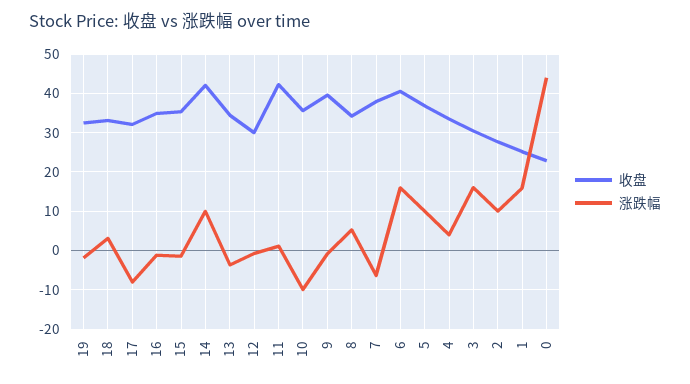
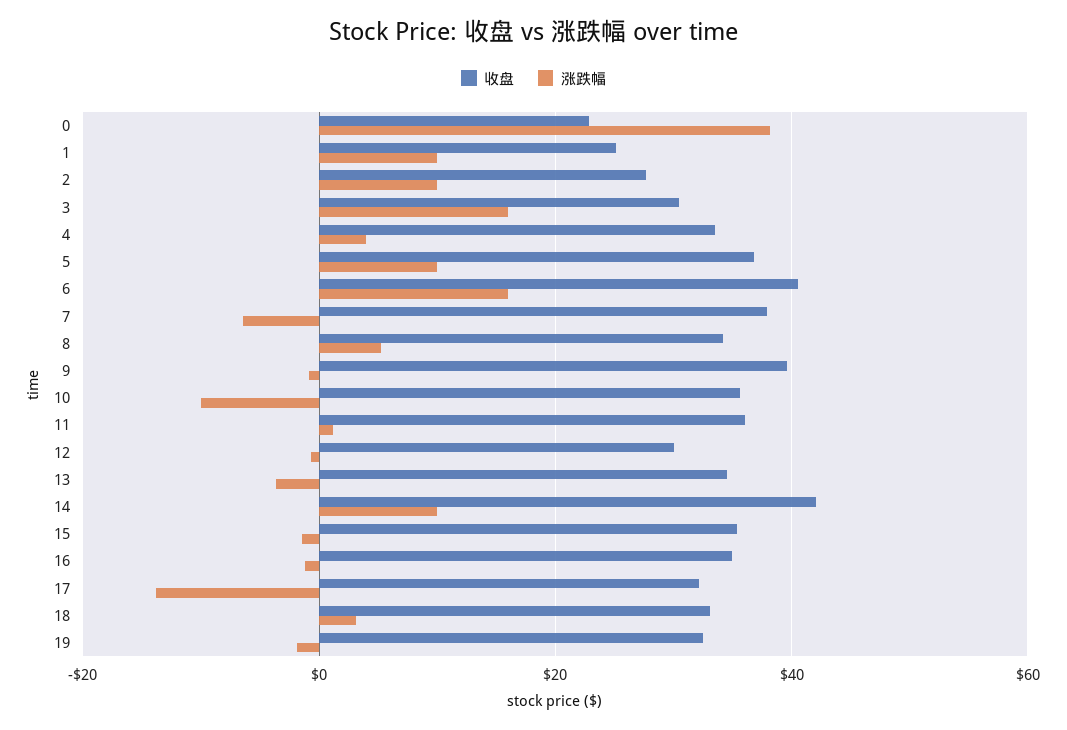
  {
    "收盘": {
      "19": 32,
      "18": 34,
      "17": 32,
      "16": 34,
      "15": 36,
      "14": 42,
      "13": 34,
      "12": 30,
-     "11": 42,
+     "11": 36,
      "10": 36,
      "9": 40,
      "8": 34,
      "7": 38,
      "6": 40,
      "5": 36,
      "4": 34,
      "3": 30,
      "2": 28,
      "1": 26,
      "0": 22
    },
    "涨跌幅": {
      "19": -2,
      "18": 4,
-     "17": -8,
+     "17": -14,
      "16": -2,
      "15": -2,
      "14": 10,
      "13": -4,
      "12": 0,
      "11": 2,
      "10": -10,
      "9": 0,
      "8": 6,
      "7": -6,
      "6": 16,
      "5": 10,
      "4": 4,
      "3": 16,
      "2": 10,
-     "1": 16,
+     "1": 10,
-     "0": 44
+     "0": 38
    }
  }

